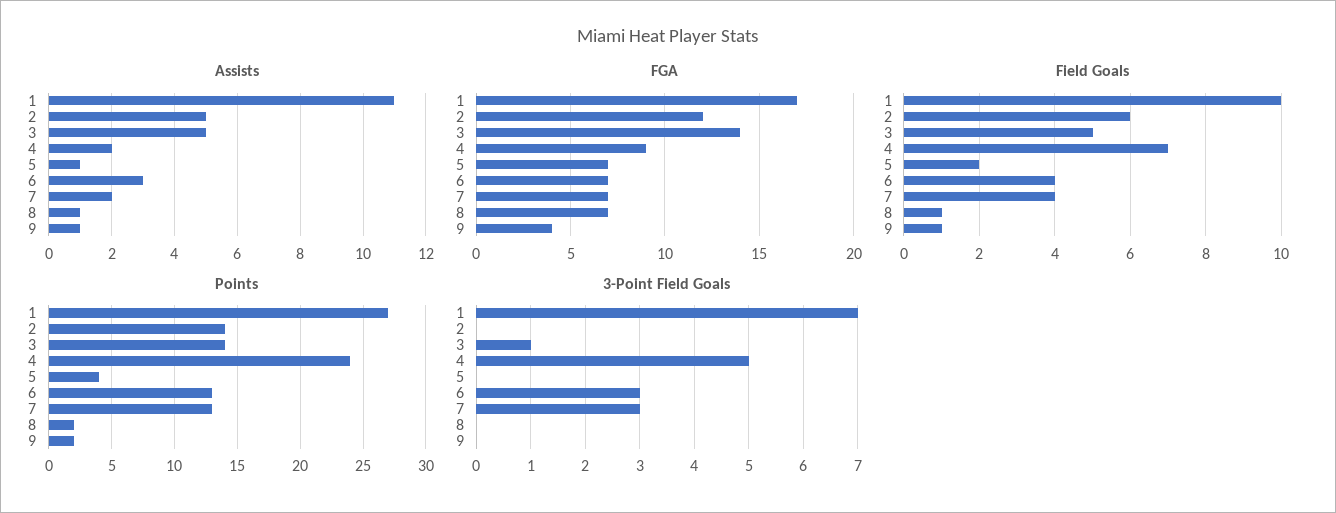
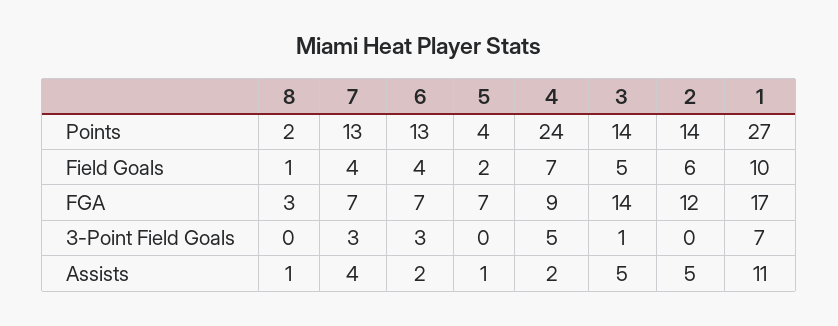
  {
    "Assists": {
      "1": 11,
      "2": 5,
      "3": 5,
      "4": 2,
      "5": 1,
-     "6": 3,
+     "6": 2,
-     "7": 2,
+     "7": 4,
-     "8": 1,
+     "8": 1
-     "9": 1
    },
    "FGA": {
      "1": 17,
      "2": 12,
      "3": 14,
      "4": 9,
      "5": 7,
      "6": 7,
      "7": 7,
-     "8": 7,
+     "8": 3
-     "9": 4
    },
    "Field Goals": {
      "1": 10,
      "2": 6,
      "3": 5,
      "4": 7,
      "5": 2,
      "6": 4,
      "7": 4,
-     "8": 1,
+     "8": 1
-     "9": 1
    },
    "Points": {
      "1": 27,
      "2": 14,
      "3": 14,
      "4": 24,
      "5": 4,
      "6": 13,
      "7": 13,
-     "8": 2,
+     "8": 2
-     "9": 2
    },
    "3-Point Field Goals": {
      "1": 7,
      "2": 0,
      "3": 1,
      "4": 5,
      "5": 0,
      "6": 3,
      "7": 3,
-     "8": 0,
+     "8": 0
-     "9": 0
    }
  }

